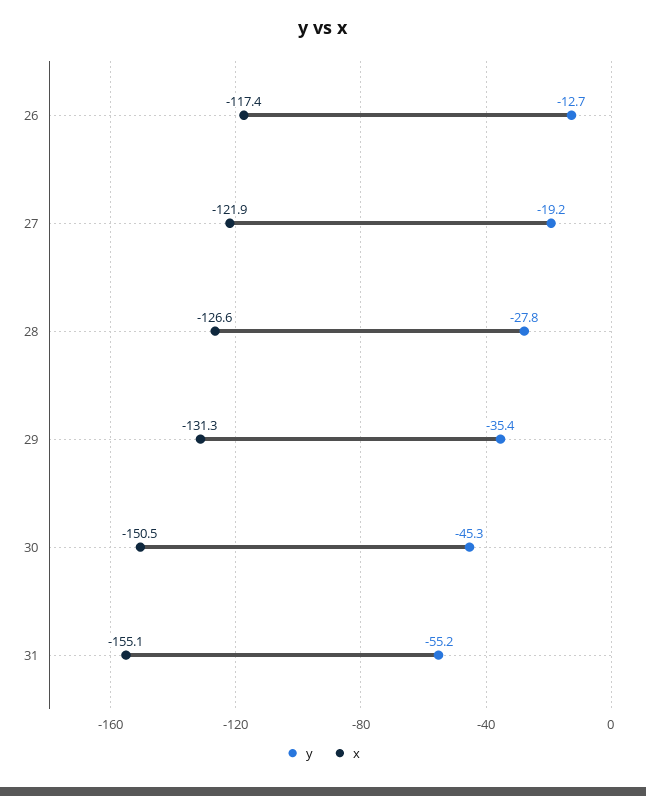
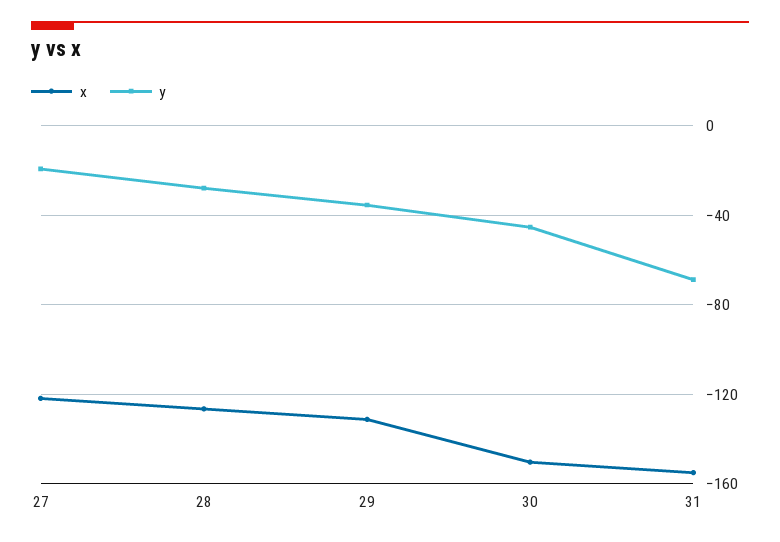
  {
    "y": {
-     "26": -12.7,
      "27": -19.2,
      "28": -27.8,
      "29": -35.4,
      "30": -45.3,
-     "31": -55.2
+     "31": -70
    },
    "x": {
-     "26": -117.4,
      "27": -121.9,
      "28": -126.6,
      "29": -131.3,
      "30": -150.5,
      "31": -155.1
    }
  }

